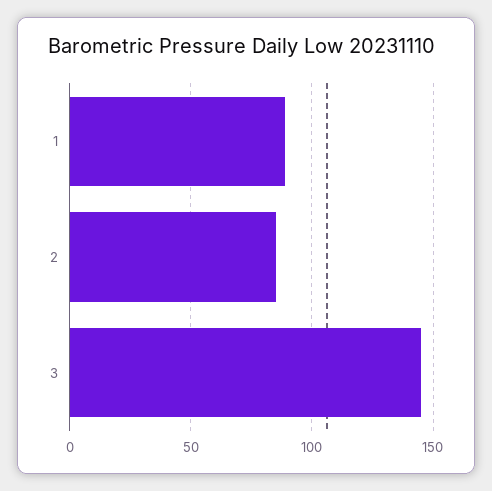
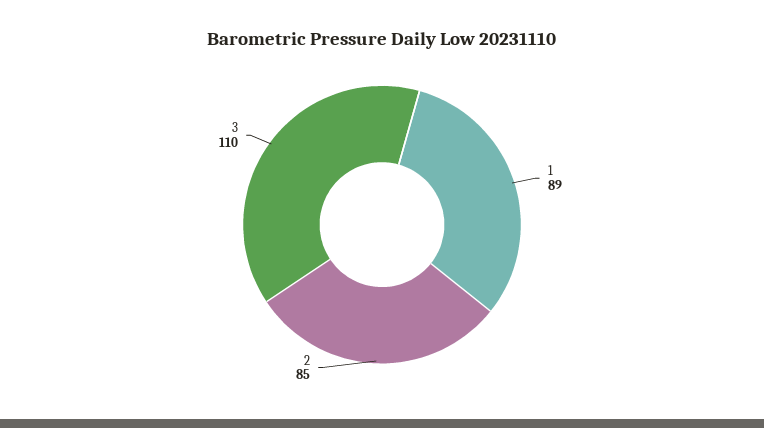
  {
    "1": 89,
    "2": 85,
-   "3": 145
+   "3": 110
  }

